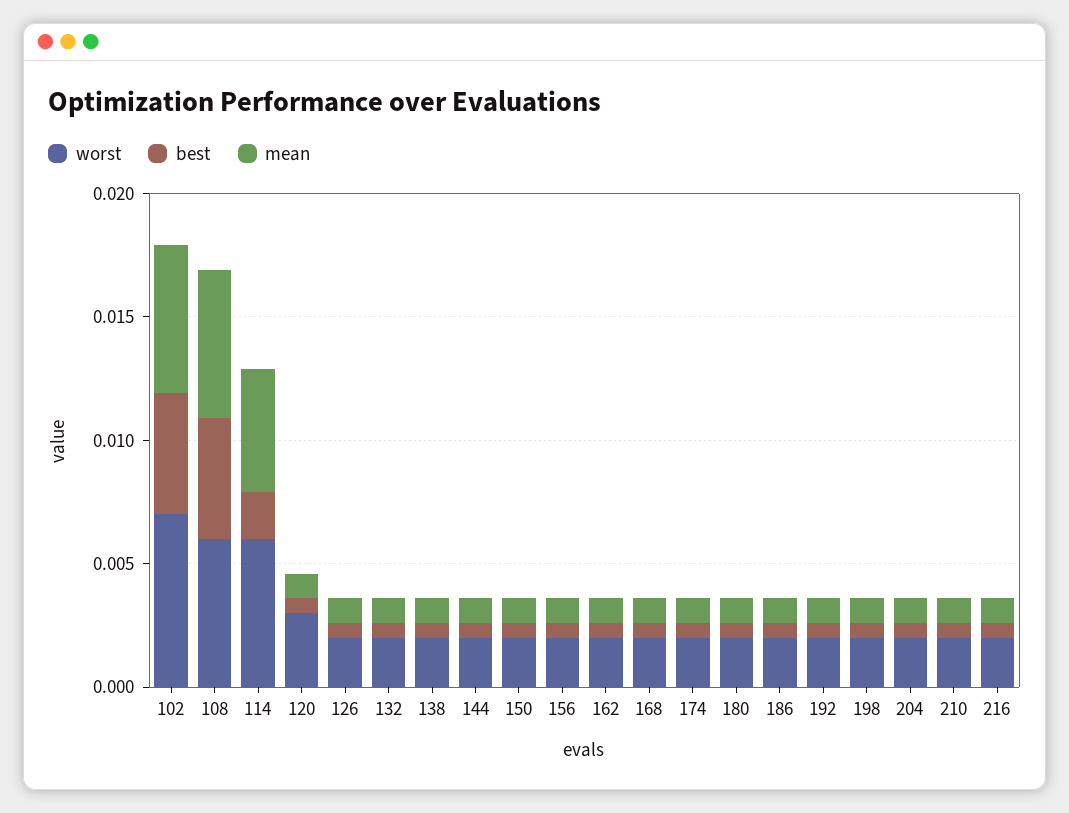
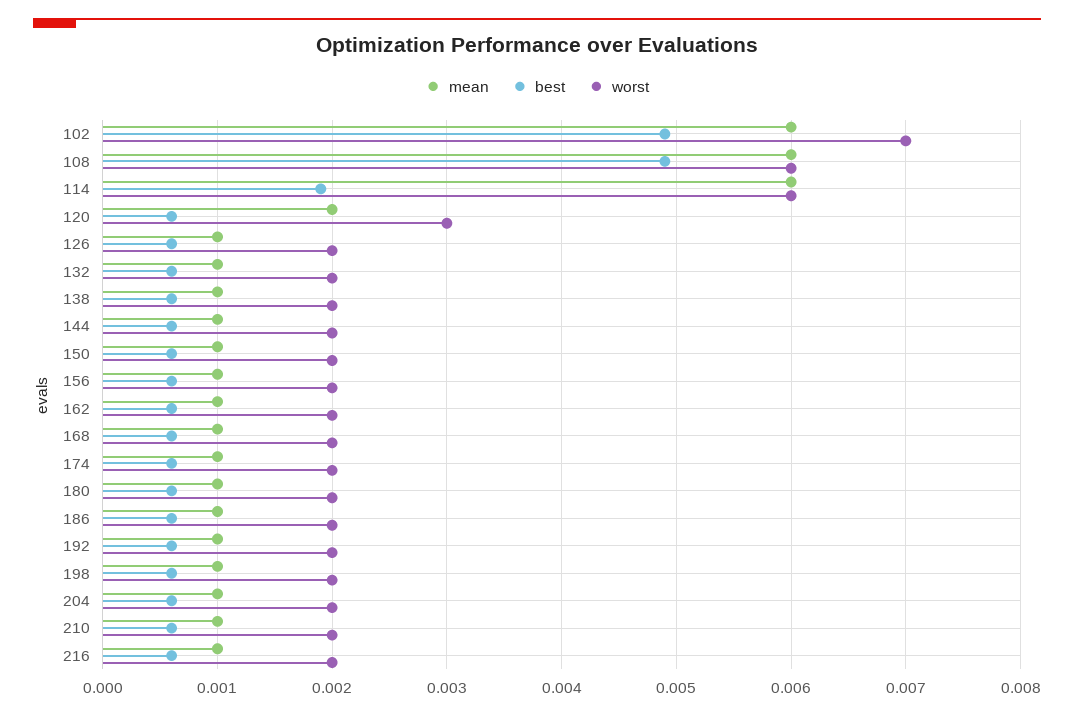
  {
    "worst": {
      "102": 0.007,
      "108": 0.006,
      "114": 0.006,
      "120": 0.003,
      "126": 0.002,
      "132": 0.002,
      "138": 0.002,
      "144": 0.002,
      "150": 0.002,
      "156": 0.002,
      "162": 0.002,
      "168": 0.002,
      "174": 0.002,
      "180": 0.002,
      "186": 0.002,
      "192": 0.002,
      "198": 0.002,
      "204": 0.002,
      "210": 0.002,
      "216": 0.002
    },
    "best": {
      "102": 0.0049,
      "108": 0.0049,
      "114": 0.0019,
      "120": 0.0006,
      "126": 0.0006,
      "132": 0.0006,
      "138": 0.0006,
      "144": 0.0006,
      "150": 0.0006,
      "156": 0.0006,
      "162": 0.0006,
      "168": 0.0006,
      "174": 0.0006,
      "180": 0.0006,
      "186": 0.0006,
      "192": 0.0006,
      "198": 0.0006,
      "204": 0.0006,
      "210": 0.0006,
      "216": 0.0006
    },
    "mean": {
      "102": 0.006,
      "108": 0.006,
-     "114": 0.005,
+     "114": 0.006,
-     "120": 0.001,
+     "120": 0.002,
      "126": 0.001,
      "132": 0.001,
      "138": 0.001,
      "144": 0.001,
      "150": 0.001,
      "156": 0.001,
      "162": 0.001,
      "168": 0.001,
      "174": 0.001,
      "180": 0.001,
      "186": 0.001,
      "192": 0.001,
      "198": 0.001,
      "204": 0.001,
      "210": 0.001,
      "216": 0.001
    }
  }

